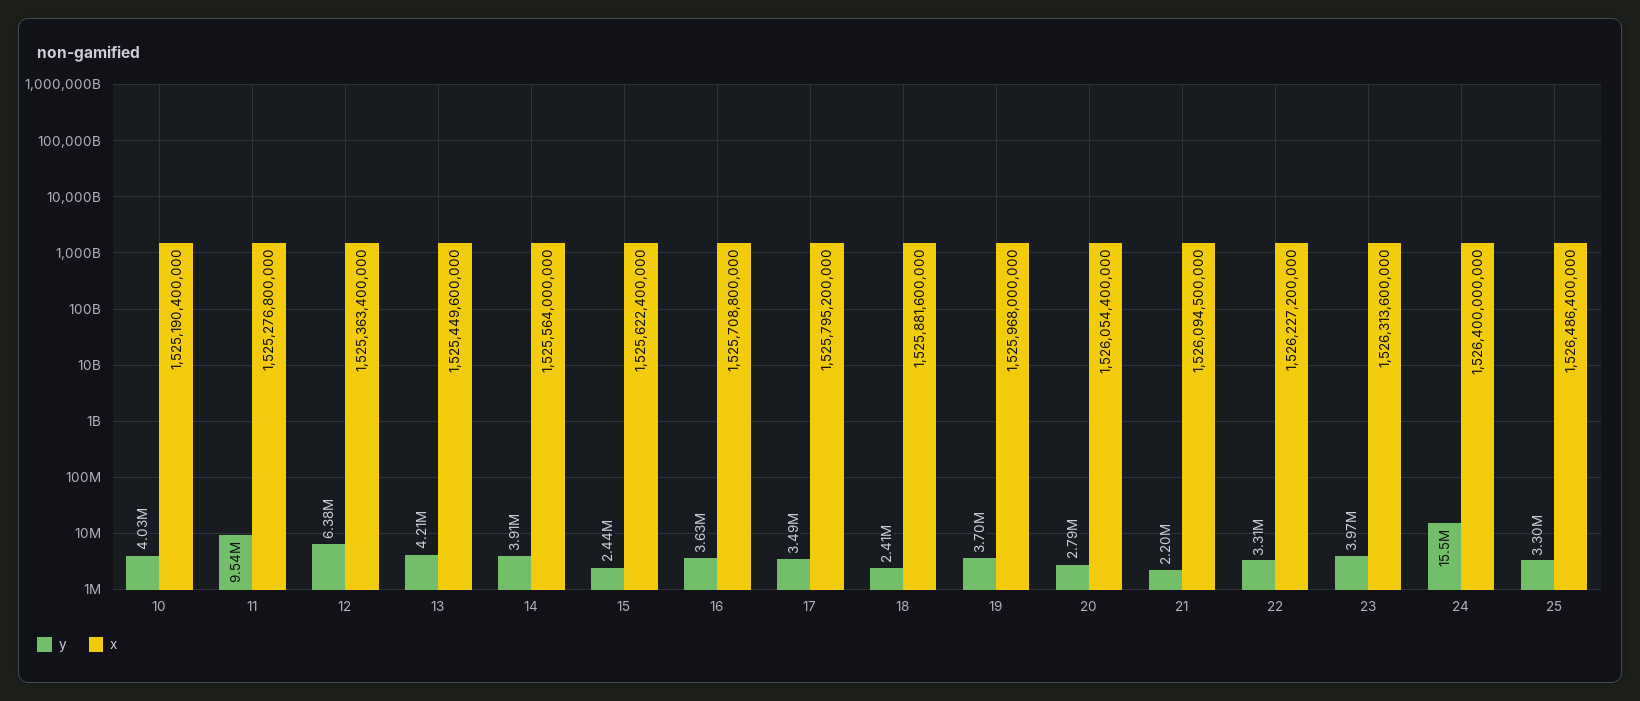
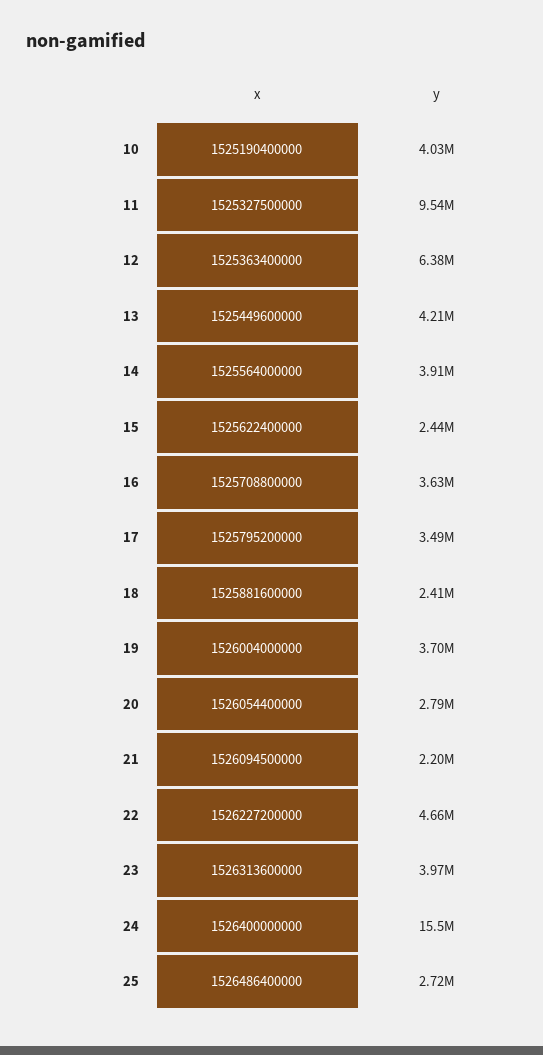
  {
    "y": {
      "10": 4030000,
      "11": 9540000,
      "12": 6380000,
      "13": 4210000,
      "14": 3910000,
      "15": 2440000,
      "16": 3630000,
      "17": 3490000,
      "18": 2410000,
      "19": 3700000,
      "20": 2790000,
      "21": 2200000,
-     "22": 3310000,
+     "22": 4660000,
      "23": 3970000,
      "24": 15500000,
-     "25": 3300000
+     "25": 2720000
    },
    "x": {
      "10": 1525190400000,
-     "11": 1525276800000,
+     "11": 1525327500000,
      "12": 1525363400000,
      "13": 1525449600000,
      "14": 1525564000000,
      "15": 1525622400000,
      "16": 1525708800000,
      "17": 1525795200000,
      "18": 1525881600000,
-     "19": 1525968000000,
+     "19": 1526004000000,
      "20": 1526054400000,
      "21": 1526094500000,
      "22": 1526227200000,
      "23": 1526313600000,
      "24": 1526400000000,
      "25": 1526486400000
    }
  }

